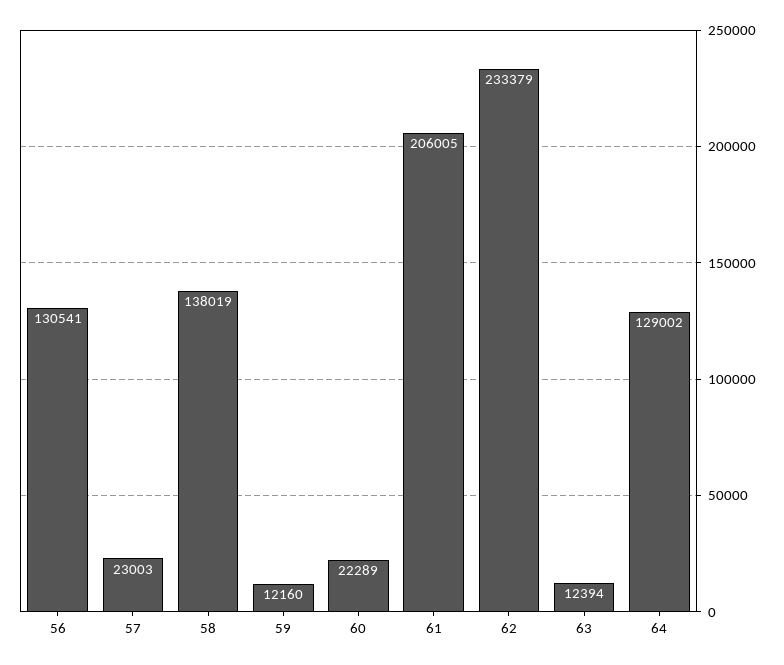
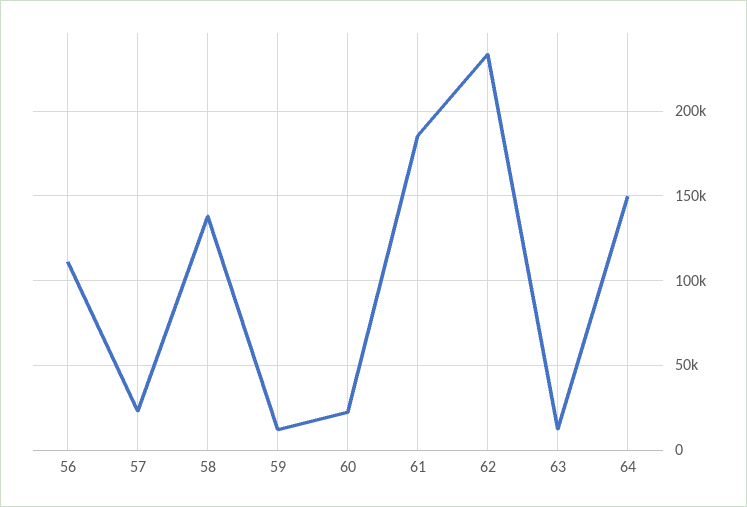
  {
-   "56": 130541,
+   "56": 110000,
    "57": 23003,
    "58": 138019,
    "59": 12160,
    "60": 22289,
-   "61": 206005,
+   "61": 185000,
    "62": 233379,
    "63": 12394,
-   "64": 129002
+   "64": 150000
  }

